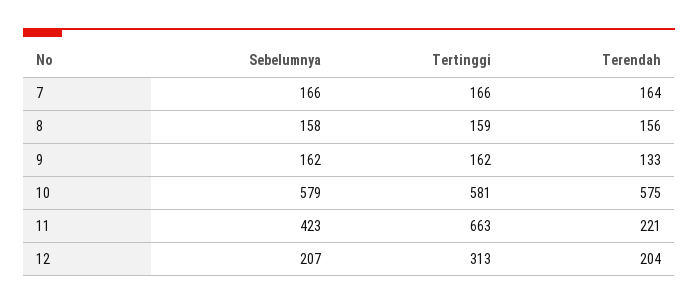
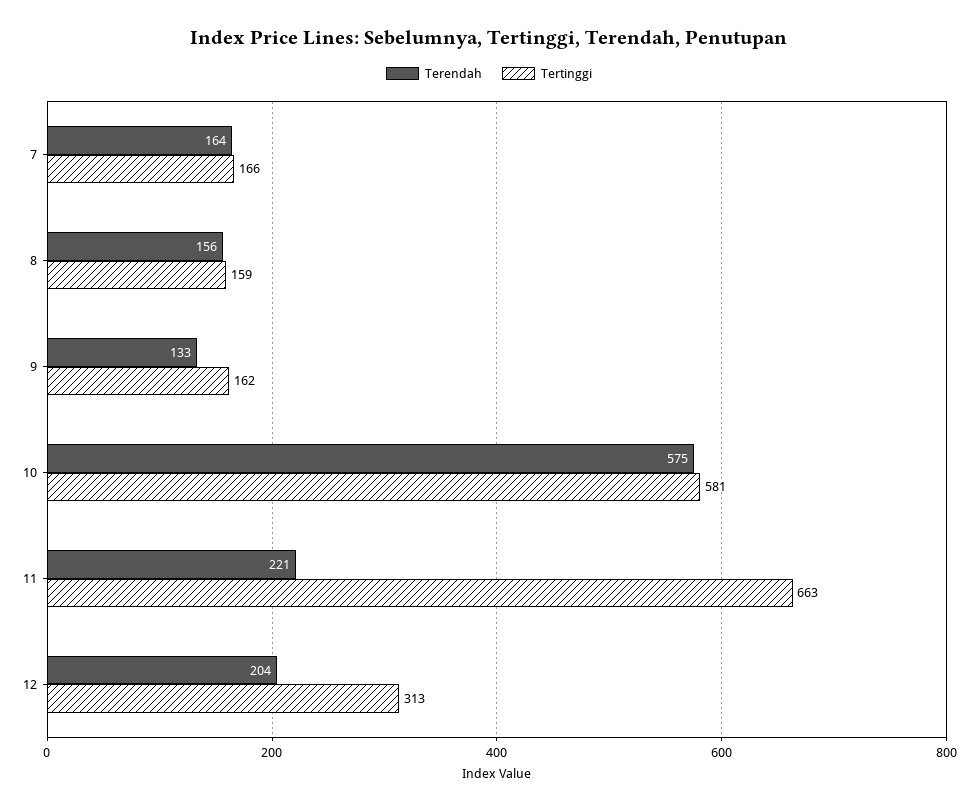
  {
-   "Sebelumnya": {
-     "7": 166,
-     "8": 158,
-     "9": 162,
-     "10": 579,
-     "11": 423,
-     "12": 207
-   },
    "Tertinggi": {
      "7": 166,
      "8": 159,
      "9": 162,
      "10": 581,
      "11": 663,
      "12": 313
    },
    "Terendah": {
      "7": 164,
      "8": 156,
      "9": 133,
      "10": 575,
      "11": 221,
      "12": 204
    }
  }

